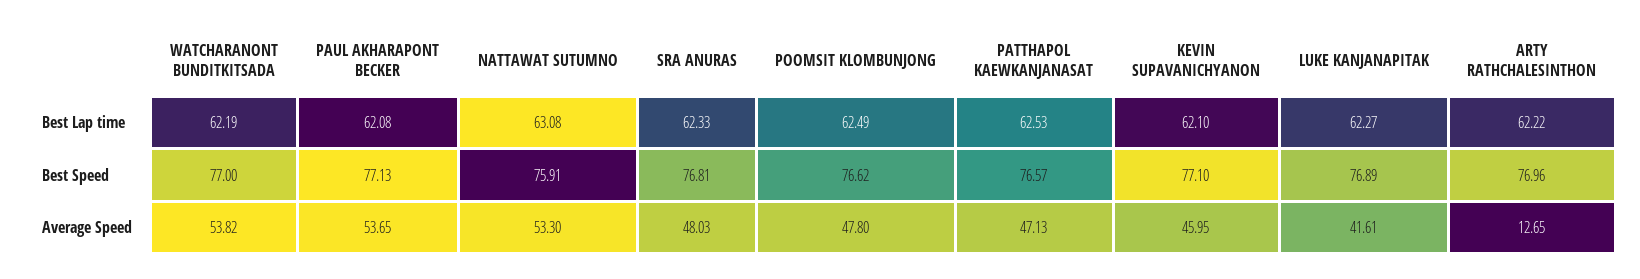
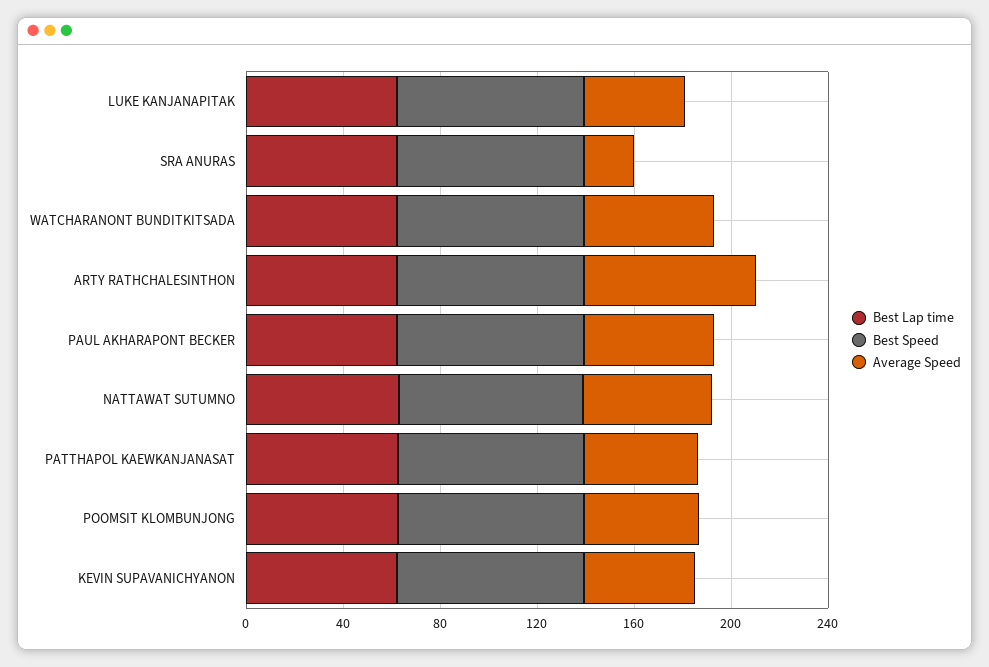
  {
    "Best Lap time": {
      "WATCHARANONT BUNDITKITSADA": 62.19,
      "PAUL AKHARAPONT BECKER": 62.08,
      "NATTAWAT SUTUMNO": 63.08,
      "SRA ANURAS": 62.33,
      "POOMSIT KLOMBUNJONG": 62.49,
      "PATTHAPOL KAEWKANJANASAT": 62.53,
      "KEVIN SUPAVANICHYANON": 62.1,
      "LUKE KANJANAPITAK": 62.27,
      "ARTY RATHCHALESINTHON": 62.22
    },
    "Best Speed": {
      "WATCHARANONT BUNDITKITSADA": 77,
      "PAUL AKHARAPONT BECKER": 77.13,
      "NATTAWAT SUTUMNO": 75.91,
      "SRA ANURAS": 76.81,
      "POOMSIT KLOMBUNJONG": 76.62,
      "PATTHAPOL KAEWKANJANASAT": 76.57,
      "KEVIN SUPAVANICHYANON": 77.1,
      "LUKE KANJANAPITAK": 76.89,
      "ARTY RATHCHALESINTHON": 76.96
    },
    "Average Speed": {
      "WATCHARANONT BUNDITKITSADA": 53.82,
      "PAUL AKHARAPONT BECKER": 53.65,
      "NATTAWAT SUTUMNO": 53.3,
-     "SRA ANURAS": 48.03,
+     "SRA ANURAS": 20,
      "POOMSIT KLOMBUNJONG": 47.8,
      "PATTHAPOL KAEWKANJANASAT": 47.13,
      "KEVIN SUPAVANICHYANON": 45.95,
      "LUKE KANJANAPITAK": 41.61,
-     "ARTY RATHCHALESINTHON": 12.65
+     "ARTY RATHCHALESINTHON": 70
    }
  }

